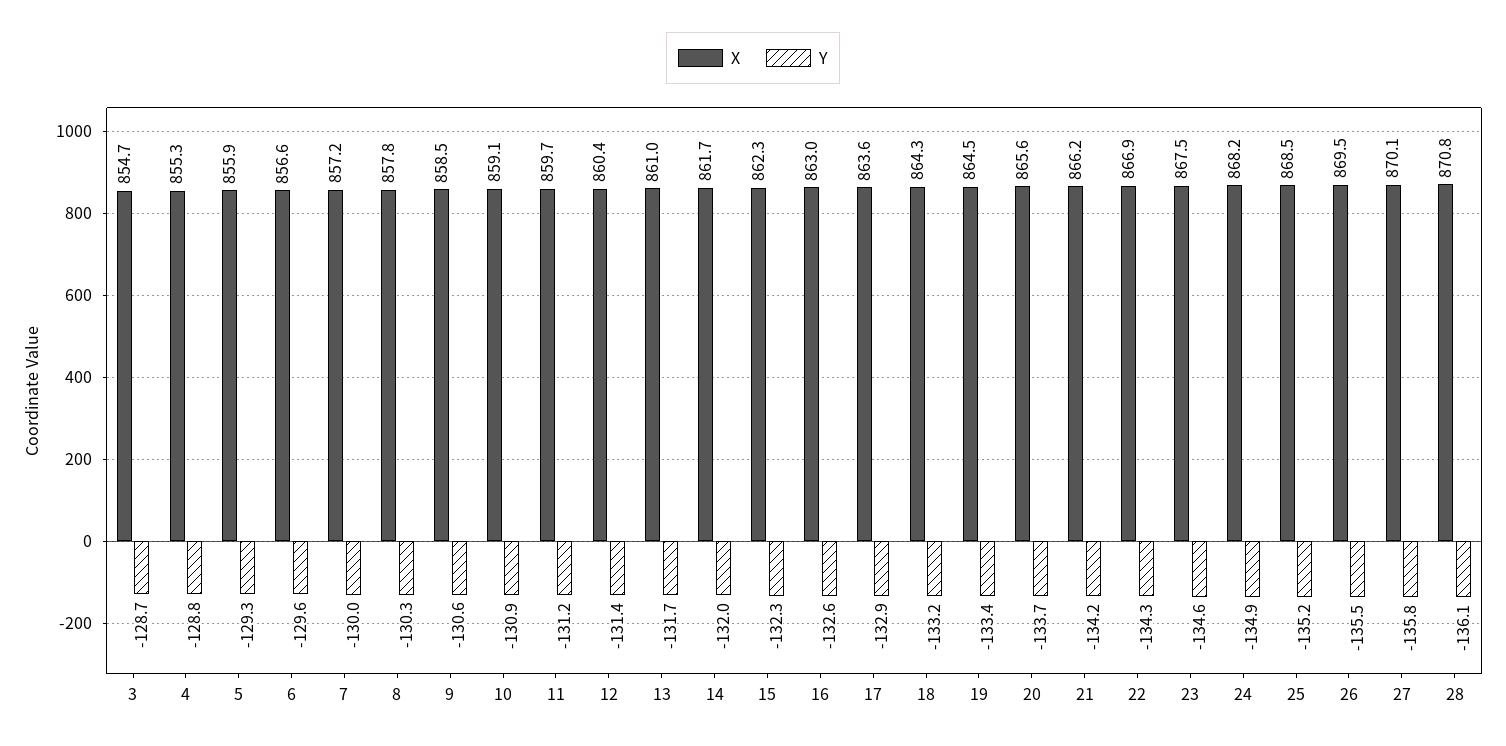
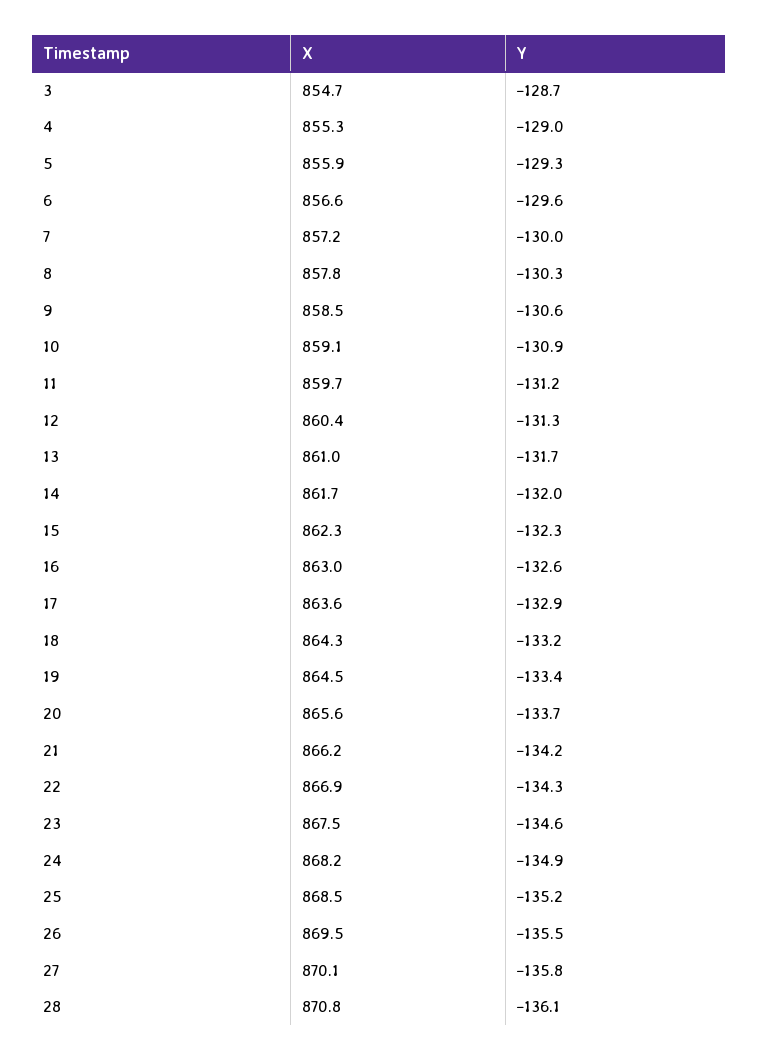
  {
    "X": {
      "3": 854.7,
      "4": 855.3,
      "5": 855.9,
      "6": 856.6,
      "7": 857.2,
      "8": 857.8,
      "9": 858.5,
      "10": 859.1,
      "11": 859.7,
      "12": 860.4,
      "13": 861,
      "14": 861.7,
      "15": 862.3,
      "16": 863,
      "17": 863.6,
      "18": 864.3,
      "19": 864.5,
      "20": 865.6,
      "21": 866.2,
      "22": 866.9,
      "23": 867.5,
      "24": 868.2,
      "25": 868.5,
      "26": 869.5,
      "27": 870.1,
      "28": 870.8
    },
    "Y": {
      "3": -128.7,
-     "4": -128.8,
+     "4": -129,
      "5": -129.3,
      "6": -129.6,
      "7": -130,
      "8": -130.3,
      "9": -130.6,
      "10": -130.9,
      "11": -131.2,
-     "12": -131.4,
+     "12": -131.3,
      "13": -131.7,
      "14": -132,
      "15": -132.3,
      "16": -132.6,
      "17": -132.9,
      "18": -133.2,
      "19": -133.4,
      "20": -133.7,
      "21": -134.2,
      "22": -134.3,
      "23": -134.6,
      "24": -134.9,
      "25": -135.2,
      "26": -135.5,
      "27": -135.8,
      "28": -136.1
    }
  }

